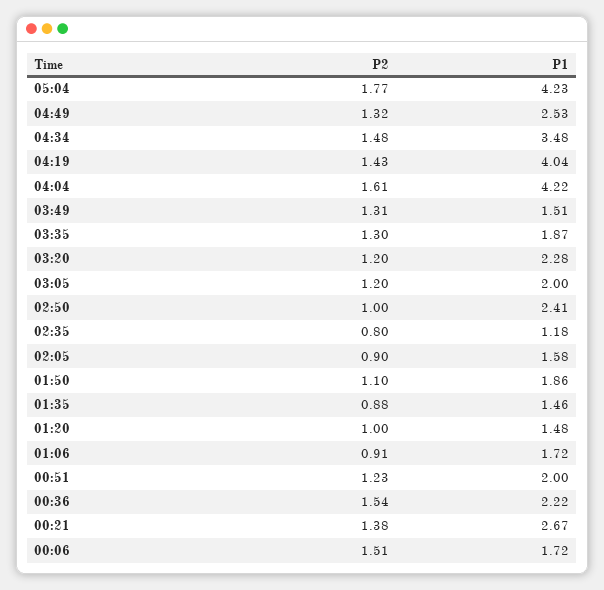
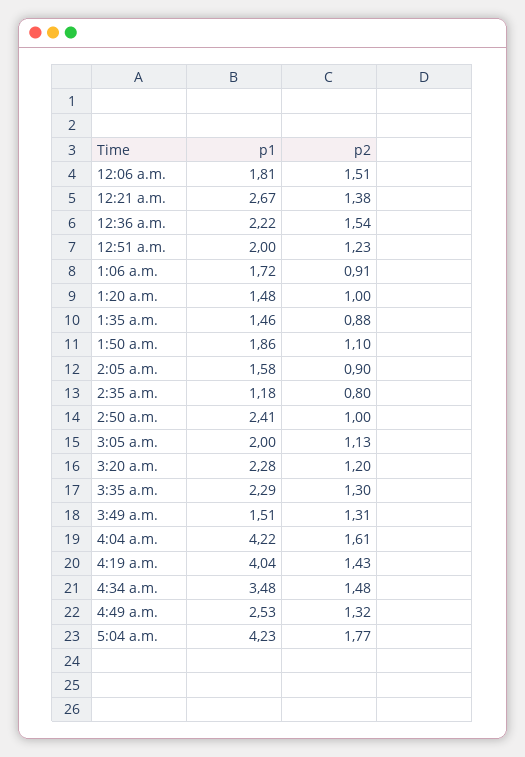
  {
    "P2": {
      "05:04": 1.77,
      "04:49": 1.32,
      "04:34": 1.48,
      "04:19": 1.43,
      "04:04": 1.61,
      "03:49": 1.31,
      "03:35": 1.3,
      "03:20": 1.2,
-     "03:05": 1.2,
+     "03:05": 1.13,
      "02:50": 1,
      "02:35": 0.8,
      "02:05": 0.9,
      "01:50": 1.1,
      "01:35": 0.88,
      "01:20": 1,
      "01:06": 0.91,
      "00:51": 1.23,
      "00:36": 1.54,
      "00:21": 1.38,
      "00:06": 1.51
    },
    "P1": {
      "05:04": 4.23,
      "04:49": 2.53,
      "04:34": 3.48,
      "04:19": 4.04,
      "04:04": 4.22,
      "03:49": 1.51,
-     "03:35": 1.87,
+     "03:35": 2.29,
      "03:20": 2.28,
      "03:05": 2,
      "02:50": 2.41,
      "02:35": 1.18,
      "02:05": 1.58,
      "01:50": 1.86,
      "01:35": 1.46,
      "01:20": 1.48,
      "01:06": 1.72,
      "00:51": 2,
      "00:36": 2.22,
      "00:21": 2.67,
-     "00:06": 1.72
+     "00:06": 1.81
    }
  }

